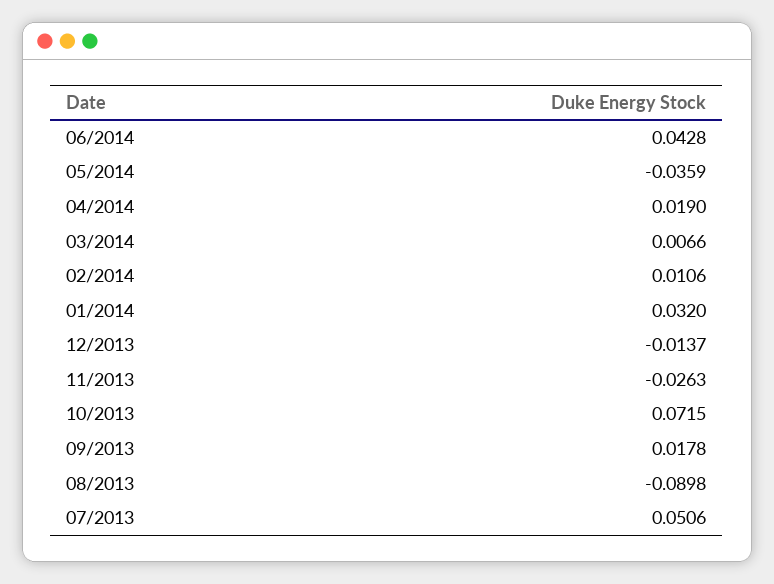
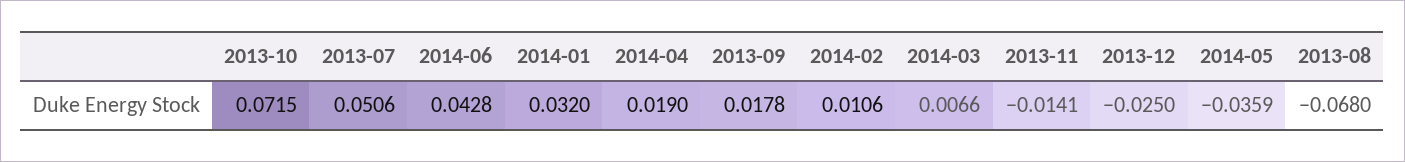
  {
    "06/2014": 0.0428,
    "05/2014": -0.0359,
    "04/2014": 0.019,
    "03/2014": 0.0066,
    "02/2014": 0.0106,
    "01/2014": 0.032,
-   "12/2013": -0.0137,
+   "12/2013": -0.025,
-   "11/2013": -0.0263,
+   "11/2013": -0.0141,
    "10/2013": 0.0715,
    "09/2013": 0.0178,
-   "08/2013": -0.0898,
+   "08/2013": -0.068,
    "07/2013": 0.0506
  }

